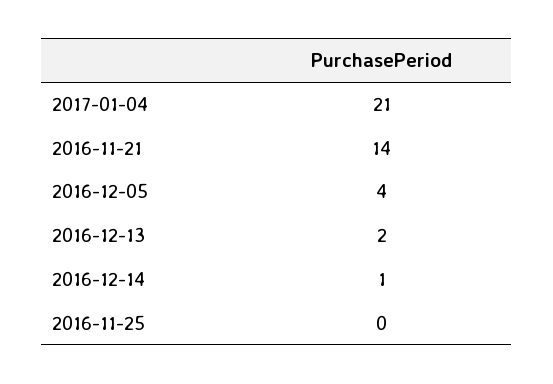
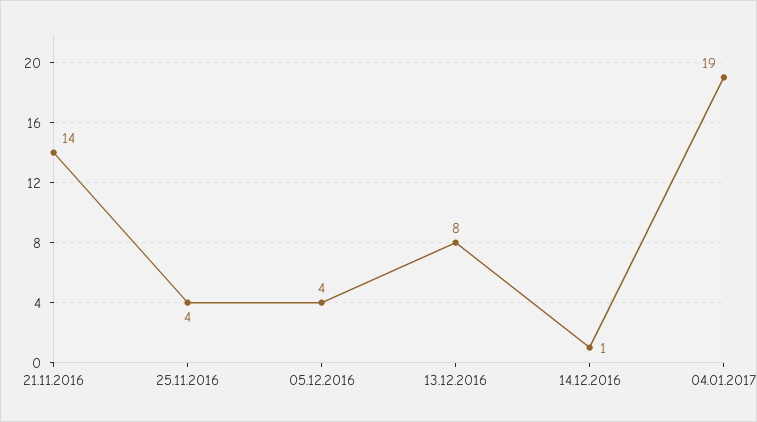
  {
-   "2017-01-04": 21,
+   "2017-01-04": 19,
    "2016-11-21": 14,
    "2016-12-05": 4,
-   "2016-12-13": 2,
+   "2016-12-13": 8,
    "2016-12-14": 1,
-   "2016-11-25": 0
+   "2016-11-25": 4
  }

